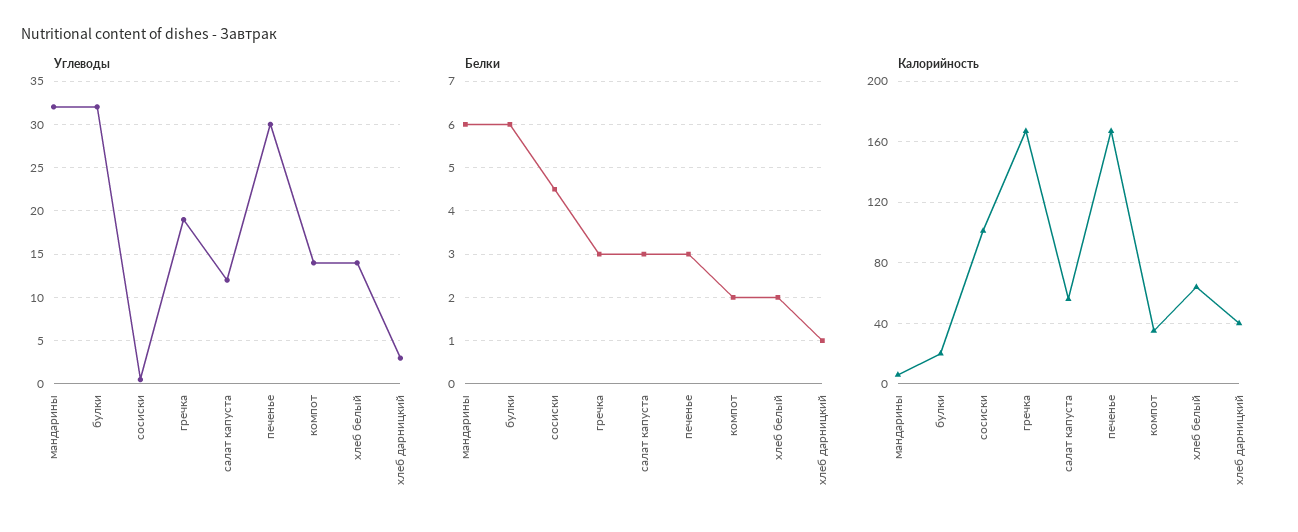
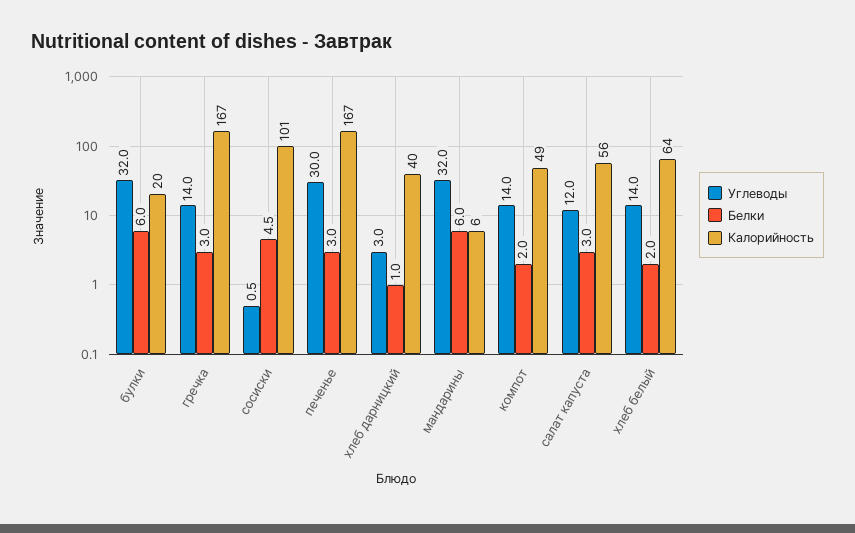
  {
    "Углеводы": {
      "мандарины": 32,
      "булки": 32,
      "сосиски": 0.5,
-     "гречка": 19,
+     "гречка": 14,
      "салат капуста": 12,
      "печенье": 30,
      "компот": 14,
      "хлеб белый": 14,
      "хлеб дарницкий": 3
    },
    "Белки": {
      "мандарины": 6,
      "булки": 6,
      "сосиски": 4.5,
      "гречка": 3,
      "салат капуста": 3,
      "печенье": 3,
      "компот": 2,
      "хлеб белый": 2,
      "хлеб дарницкий": 1
    },
    "Калорийность": {
      "мандарины": 6,
      "булки": 20,
      "сосиски": 101,
      "гречка": 167,
      "салат капуста": 56,
      "печенье": 167,
-     "компот": 35,
+     "компот": 49,
      "хлеб белый": 64,
      "хлеб дарницкий": 40
    }
  }

